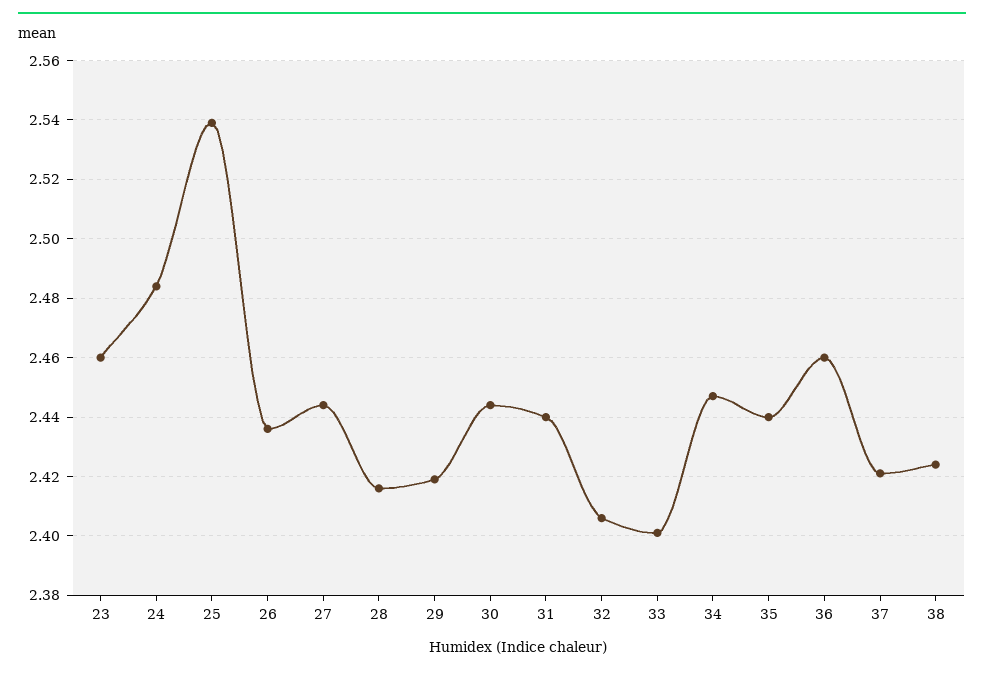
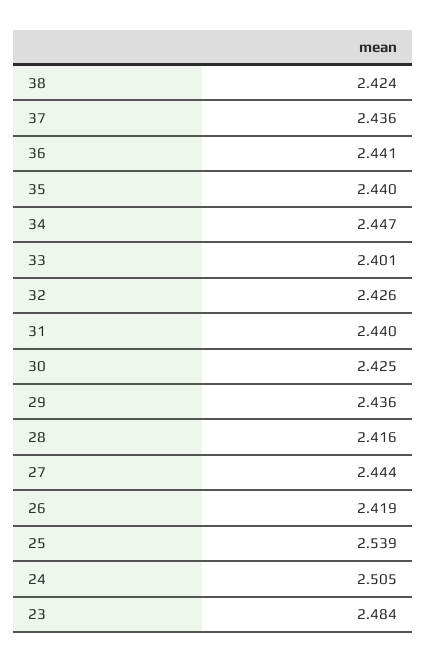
  {
-   "23": 2.46,
+   "23": 2.484,
-   "24": 2.485,
+   "24": 2.505,
    "25": 2.539,
-   "26": 2.435,
+   "26": 2.419,
    "27": 2.444,
    "28": 2.416,
-   "29": 2.42,
+   "29": 2.436,
-   "30": 2.445,
+   "30": 2.425,
    "31": 2.44,
-   "32": 2.405,
+   "32": 2.426,
    "33": 2.401,
    "34": 2.447,
    "35": 2.44,
-   "36": 2.46,
+   "36": 2.441,
-   "37": 2.42,
+   "37": 2.436,
    "38": 2.424
  }

